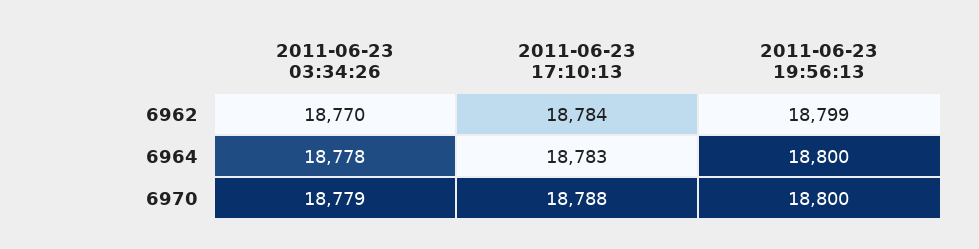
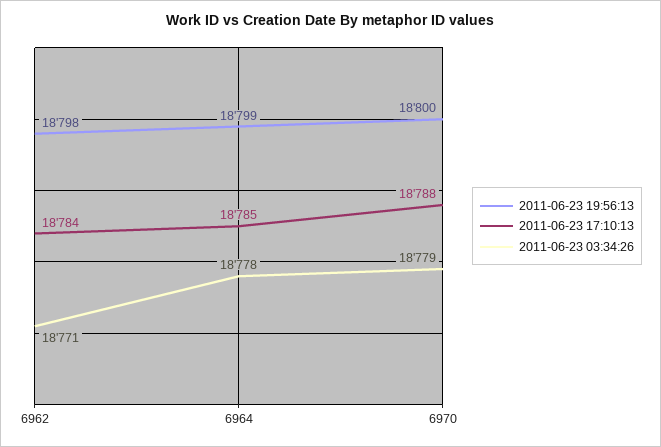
  {
    "2011-06-23 03:34:26": {
-     "6962": 18770,
+     "6962": 18771,
      "6964": 18778,
      "6970": 18779
    },
    "2011-06-23 17:10:13": {
      "6962": 18784,
-     "6964": 18783,
+     "6964": 18785,
      "6970": 18788
    },
    "2011-06-23 19:56:13": {
-     "6962": 18799,
+     "6962": 18798,
-     "6964": 18800,
+     "6964": 18799,
      "6970": 18800
    }
  }

